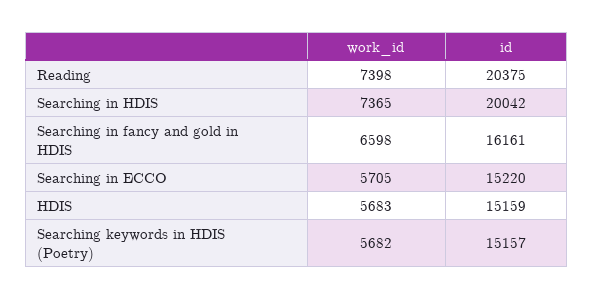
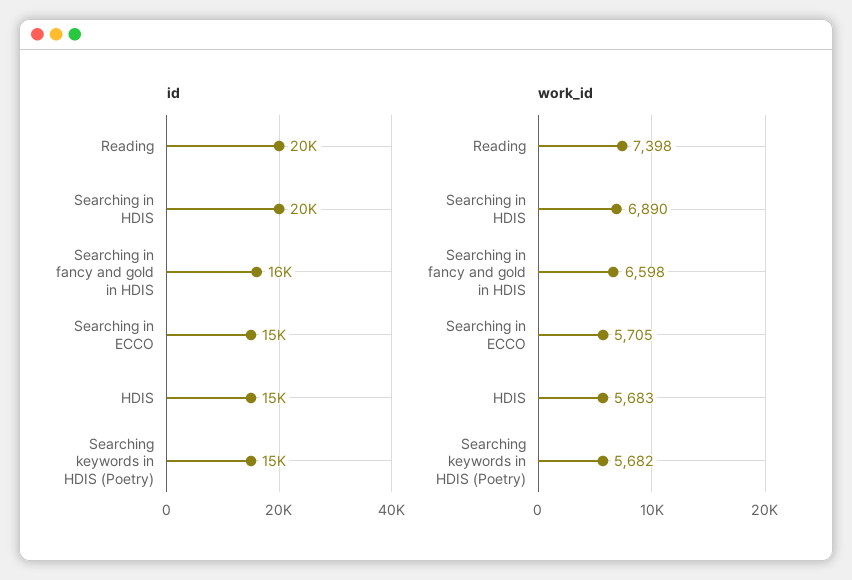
  {
    "work_id": {
      "Reading": 7398,
-     "Searching in HDIS": 7365,
+     "Searching in HDIS": 6890,
      "Searching in fancy and gold in HDIS": 6598,
      "Searching in ECCO": 5705,
      "HDIS": 5683,
      "Searching keywords in HDIS (Poetry)": 5682
    },
    "id": {
      "Reading": 20375,
      "Searching in HDIS": 20042,
      "Searching in fancy and gold in HDIS": 16161,
      "Searching in ECCO": 15220,
      "HDIS": 15159,
      "Searching keywords in HDIS (Poetry)": 15157
    }
  }

